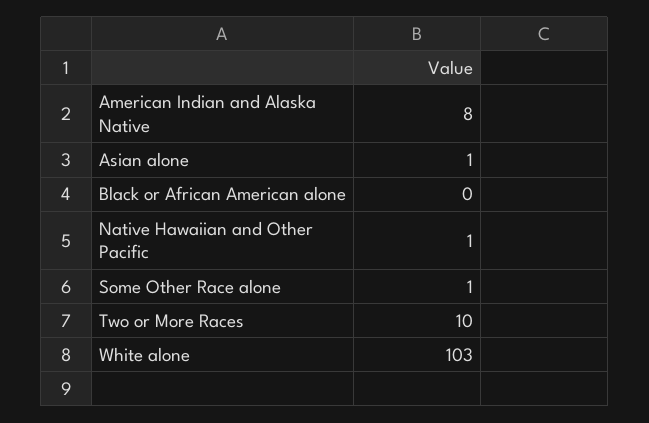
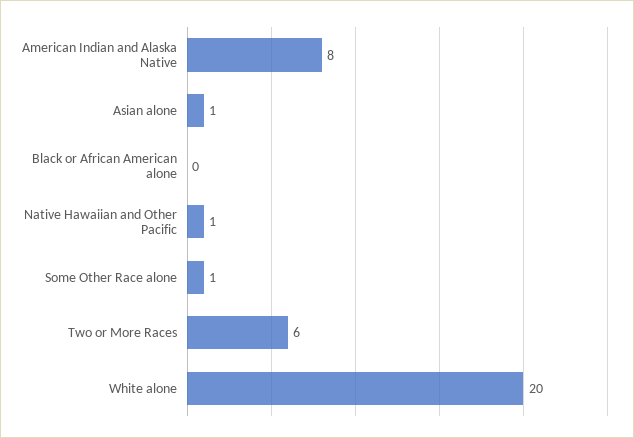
  {
    "American Indian and Alaska Native": 8,
    "Asian alone": 1,
    "Black or African American alone": 0,
    "Native Hawaiian and Other Pacific": 1,
    "Some Other Race alone": 1,
-   "Two or More Races": 10,
+   "Two or More Races": 6,
-   "White alone": 103
+   "White alone": 20
  }

